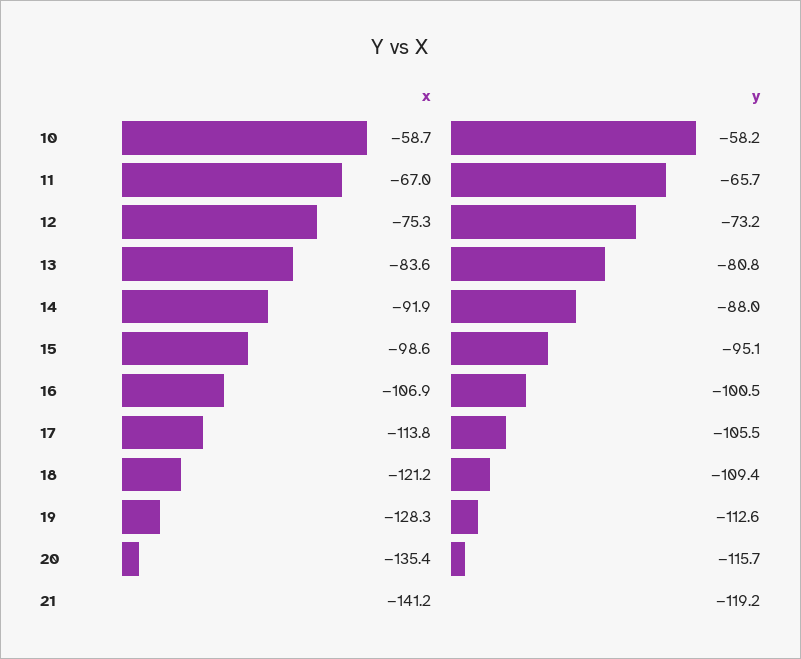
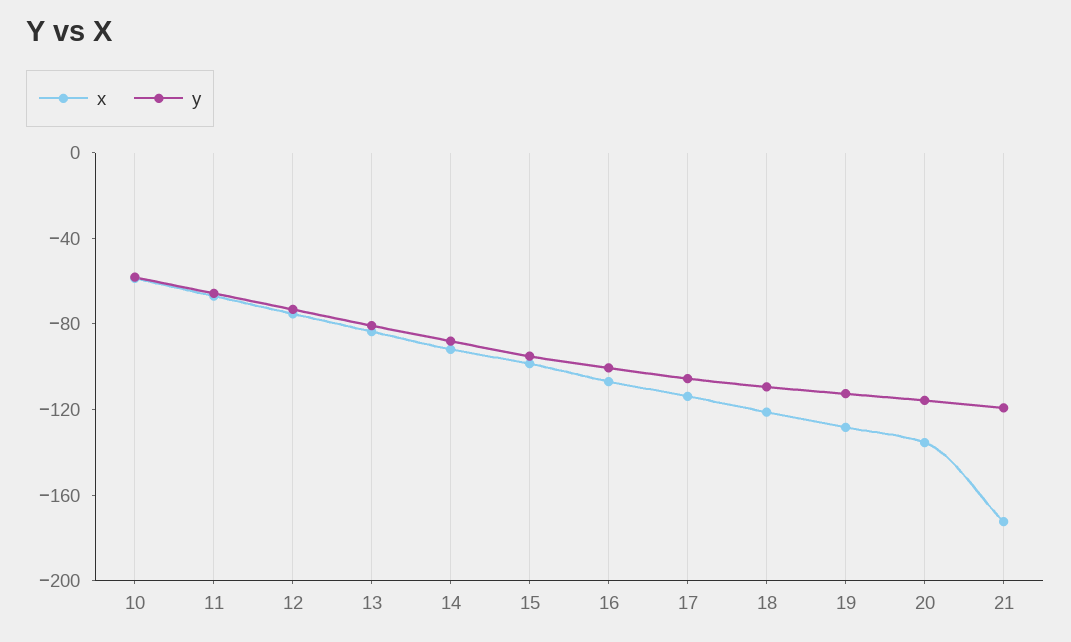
  {
    "x": {
      "10": -58.7,
      "11": -67,
      "12": -75.3,
      "13": -83.6,
      "14": -91.9,
      "15": -98.6,
      "16": -106.9,
      "17": -113.8,
      "18": -121.2,
      "19": -128.3,
      "20": -135.4,
-     "21": -141.2
+     "21": -170
    },
    "y": {
      "10": -58.2,
      "11": -65.7,
      "12": -73.2,
      "13": -80.8,
      "14": -88,
      "15": -95.1,
      "16": -100.5,
      "17": -105.5,
      "18": -109.4,
      "19": -112.6,
      "20": -115.7,
      "21": -119.2
    }
  }

